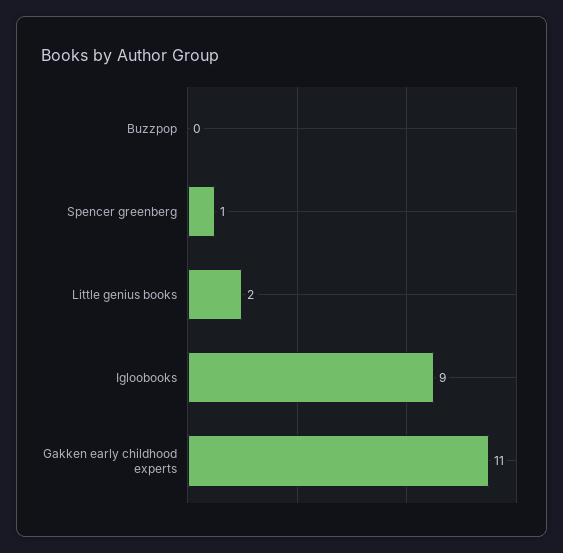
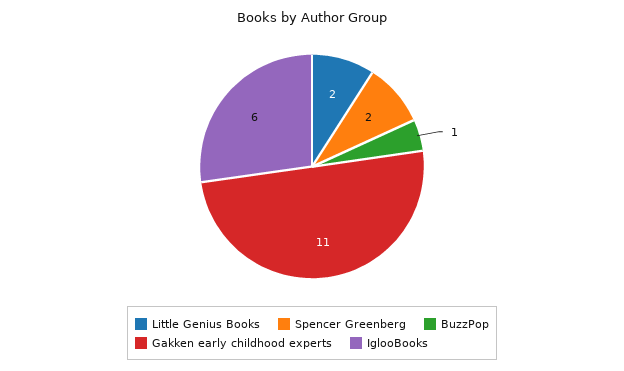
  {
-   "Buzzpop": 0,
+   "Buzzpop": 1,
-   "Spencer greenberg": 1,
+   "Spencer greenberg": 2,
    "Little genius books": 2,
-   "Igloobooks": 9,
+   "Igloobooks": 6,
    "Gakken early childhood experts": 11
  }

